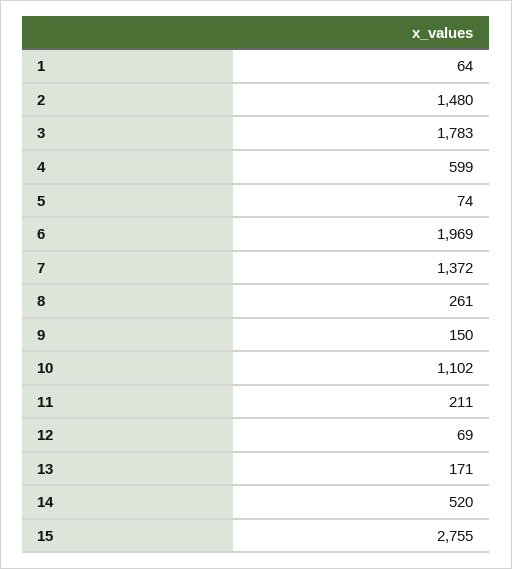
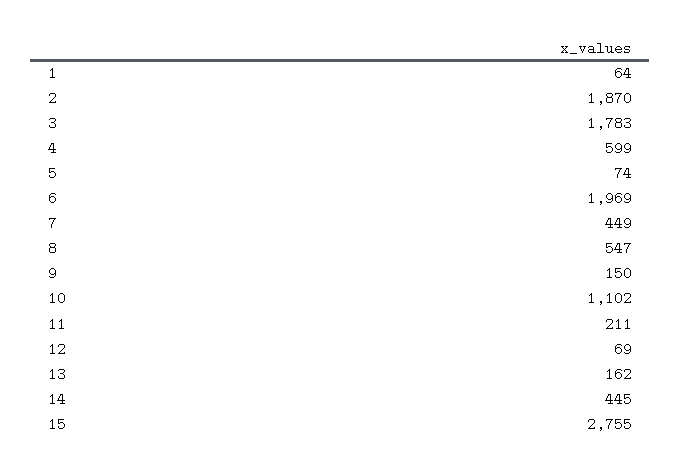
  {
    "1": 64,
-   "2": 1480,
+   "2": 1870,
    "3": 1783,
    "4": 599,
    "5": 74,
    "6": 1969,
-   "7": 1372,
+   "7": 449,
-   "8": 261,
+   "8": 547,
    "9": 150,
    "10": 1102,
    "11": 211,
    "12": 69,
-   "13": 171,
+   "13": 162,
-   "14": 520,
+   "14": 445,
    "15": 2755
  }

